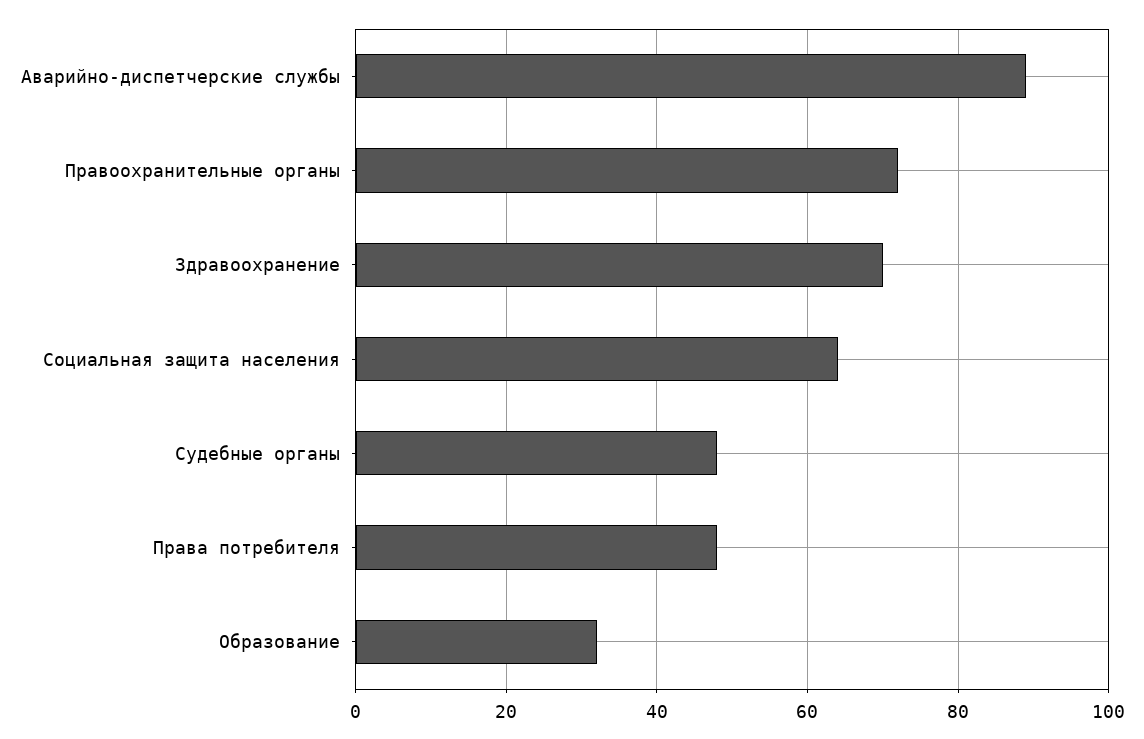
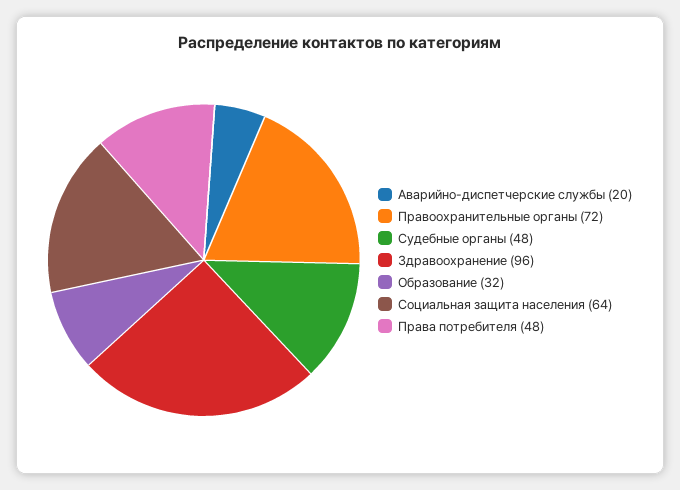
  {
-   "Аварийно-диспетчерские службы": 90,
+   "Аварийно-диспетчерские службы": 20,
    "Правоохранительные органы": 72,
-   "Здравоохранение": 70,
+   "Здравоохранение": 96,
    "Социальная защита населения": 64,
    "Судебные органы": 48,
    "Права потребителя": 48,
    "Образование": 32
  }

